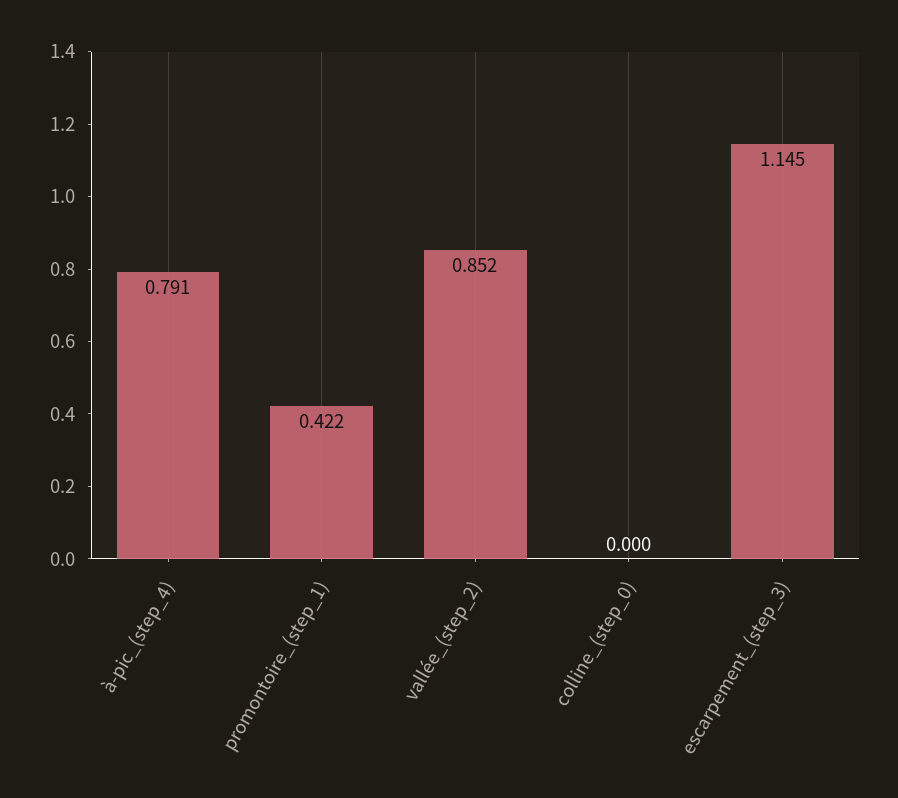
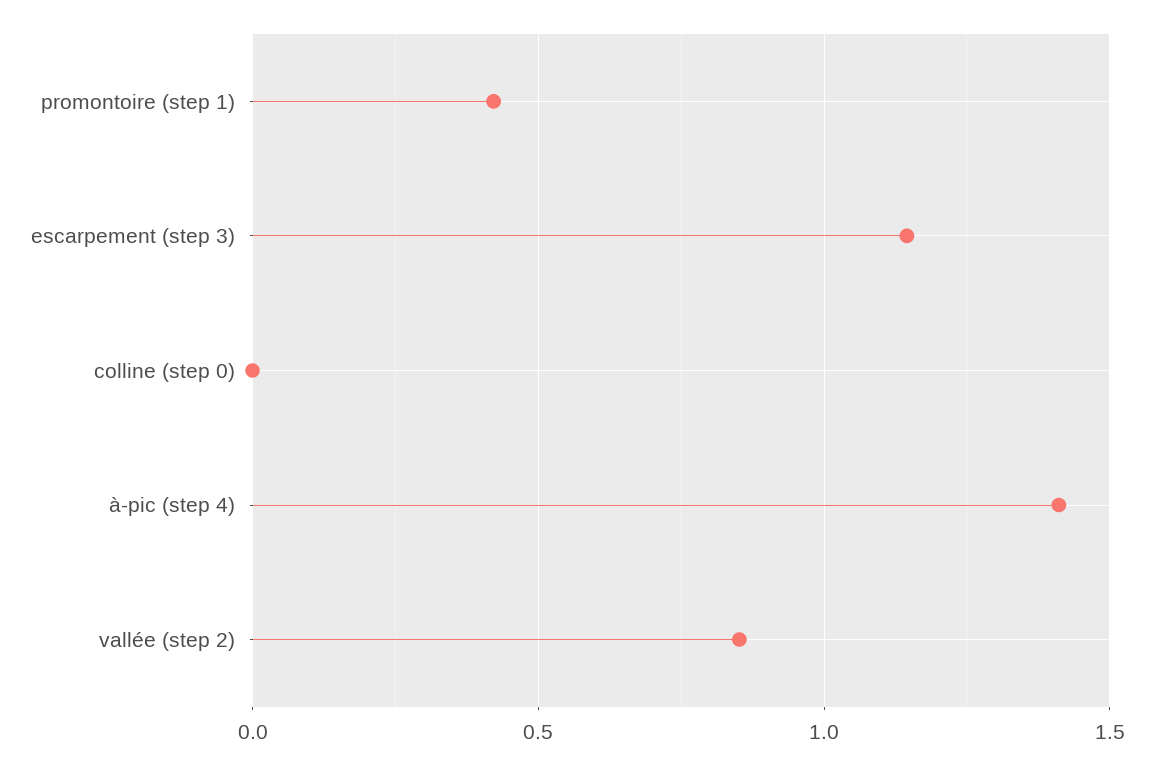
  {
-   "à-pic_(step_4)": 0.791,
+   "à-pic_(step_4)": 1.4,
    "promontoire_(step_1)": 0.422,
    "vallée_(step_2)": 0.852,
    "colline_(step_0)": 0,
    "escarpement_(step_3)": 1.145
  }

